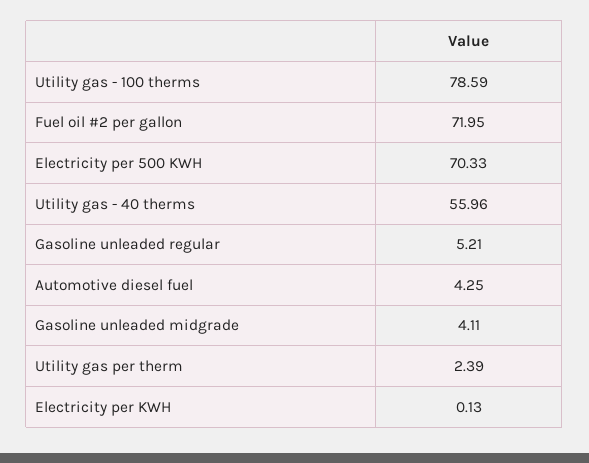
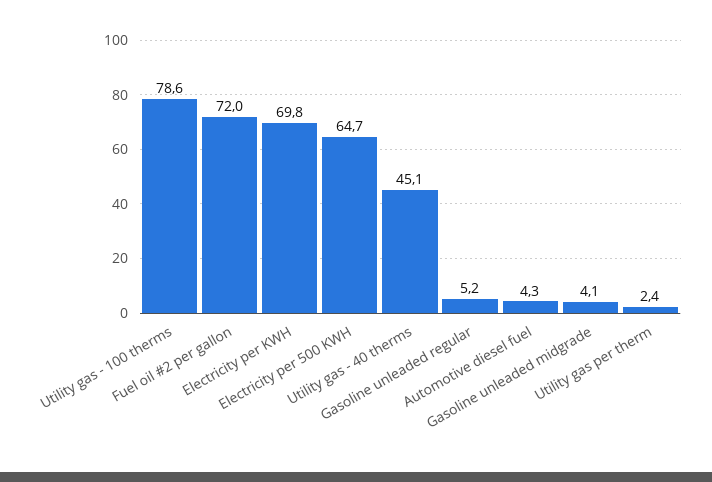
  {
    "Utility gas - 100 therms": 78.59,
    "Fuel oil #2 per gallon": 71.95,
-   "Electricity per 500 KWH": 70.33,
+   "Electricity per 500 KWH": 64.7,
-   "Utility gas - 40 therms": 55.96,
+   "Utility gas - 40 therms": 45.1,
    "Gasoline unleaded regular": 5.21,
    "Automotive diesel fuel": 4.25,
    "Gasoline unleaded midgrade": 4.11,
    "Utility gas per therm": 2.39,
-   "Electricity per KWH": 0.13
+   "Electricity per KWH": 69.8
  }

